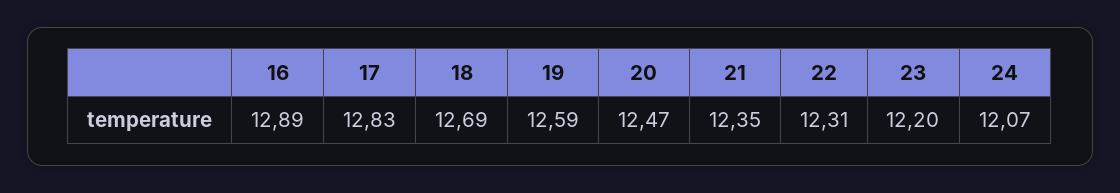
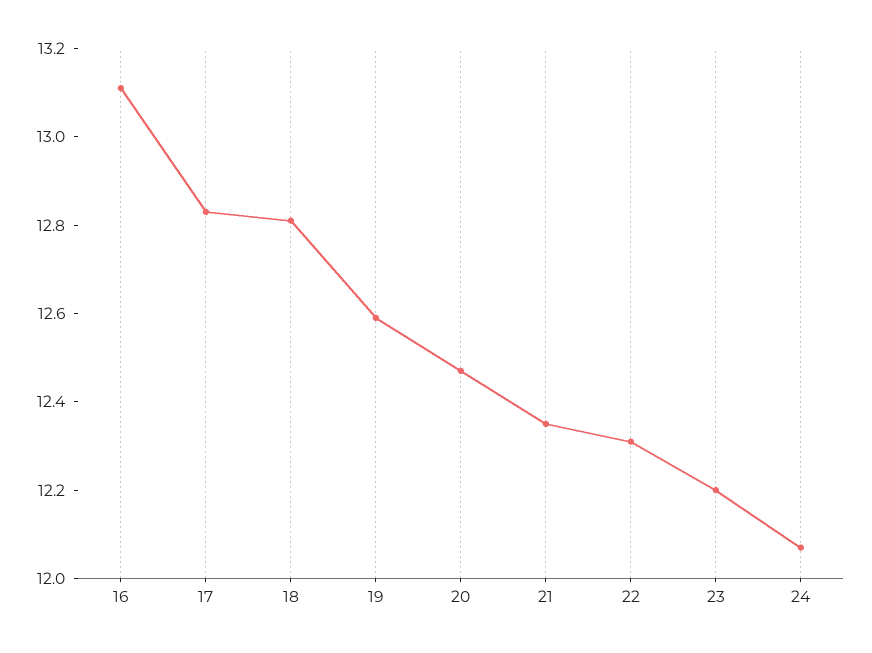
  {
-   "16": 12.89,
+   "16": 13.1,
    "17": 12.83,
-   "18": 12.69,
+   "18": 12.8,
    "19": 12.59,
    "20": 12.47,
    "21": 12.35,
    "22": 12.31,
    "23": 12.2,
    "24": 12.07
  }

